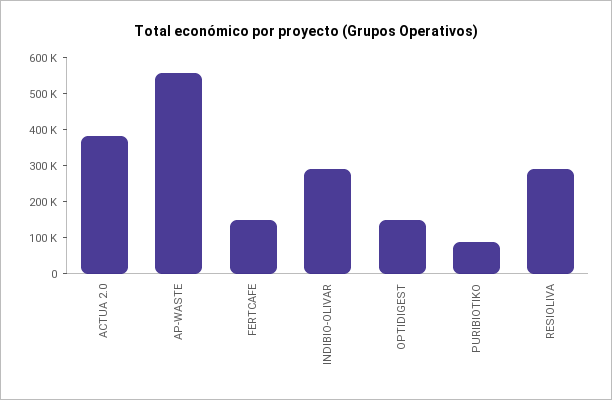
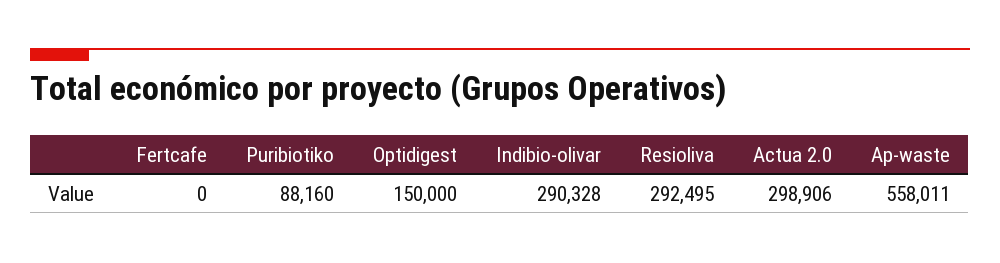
  {
-   "ACTUA 2.0": 375000,
+   "ACTUA 2.0": 298906,
    "AP-WASTE": 558011,
-   "FERTCAFE": 150000,
+   "FERTCAFE": 0,
    "INDIBIO-OLIVAR": 290328,
    "OPTIDIGEST": 150000,
    "PURIBIOTIKO": 88160,
    "RESIOLIVA": 292495
  }

